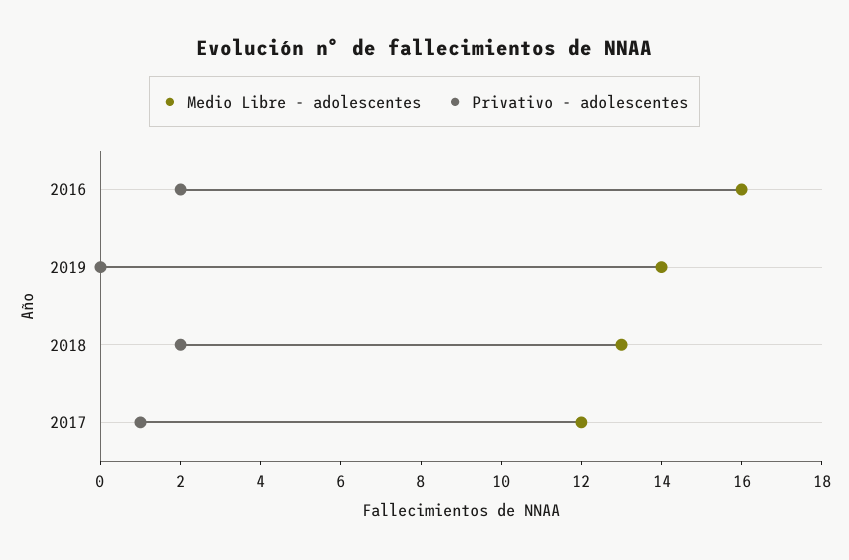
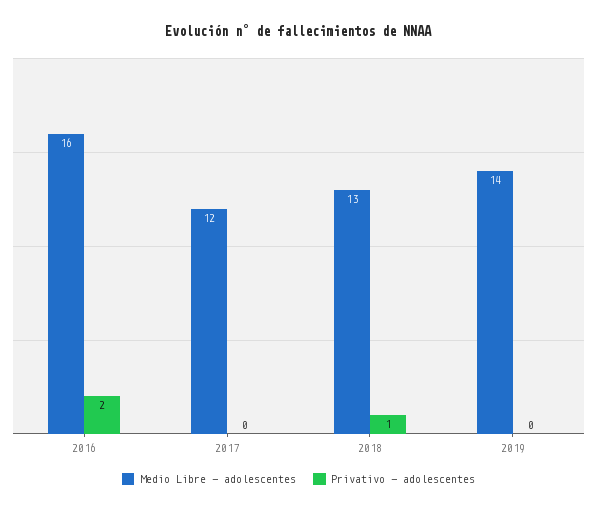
  {
    "Medio Libre - adolescentes": {
      "2016": 16,
      "2019": 14,
      "2018": 13,
      "2017": 12
    },
    "Privativo - adolescentes": {
      "2016": 2,
      "2019": 0,
-     "2018": 2,
+     "2018": 1,
-     "2017": 1
+     "2017": 0
    }
  }

